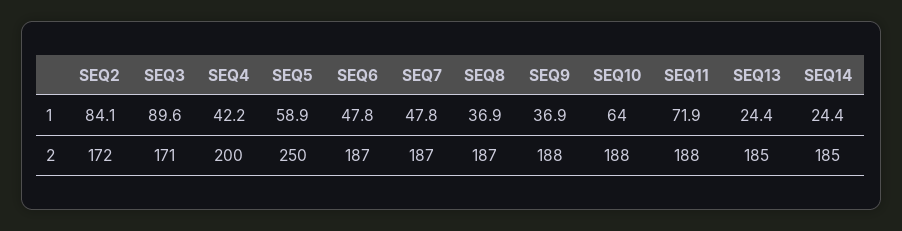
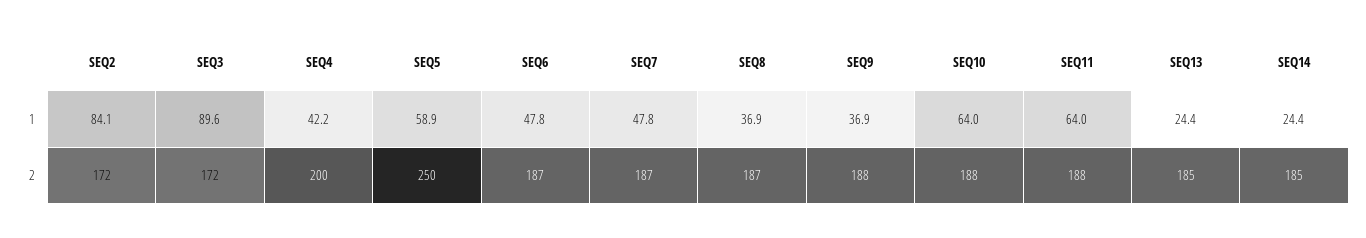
  {
    "SEQ2": {
      "1": 84.1,
      "2": 172
    },
    "SEQ3": {
      "1": 89.6,
-     "2": 171
+     "2": 172
    },
    "SEQ4": {
      "1": 42.2,
      "2": 200
    },
    "SEQ5": {
      "1": 58.9,
      "2": 250
    },
    "SEQ6": {
      "1": 47.8,
      "2": 187
    },
    "SEQ7": {
      "1": 47.8,
      "2": 187
    },
    "SEQ8": {
      "1": 36.9,
      "2": 187
    },
    "SEQ9": {
      "1": 36.9,
      "2": 188
    },
    "SEQ10": {
      "1": 64,
      "2": 188
    },
    "SEQ11": {
-     "1": 71.9,
+     "1": 64,
      "2": 188
    },
    "SEQ13": {
      "1": 24.4,
      "2": 185
    },
    "SEQ14": {
      "1": 24.4,
      "2": 185
    }
  }

